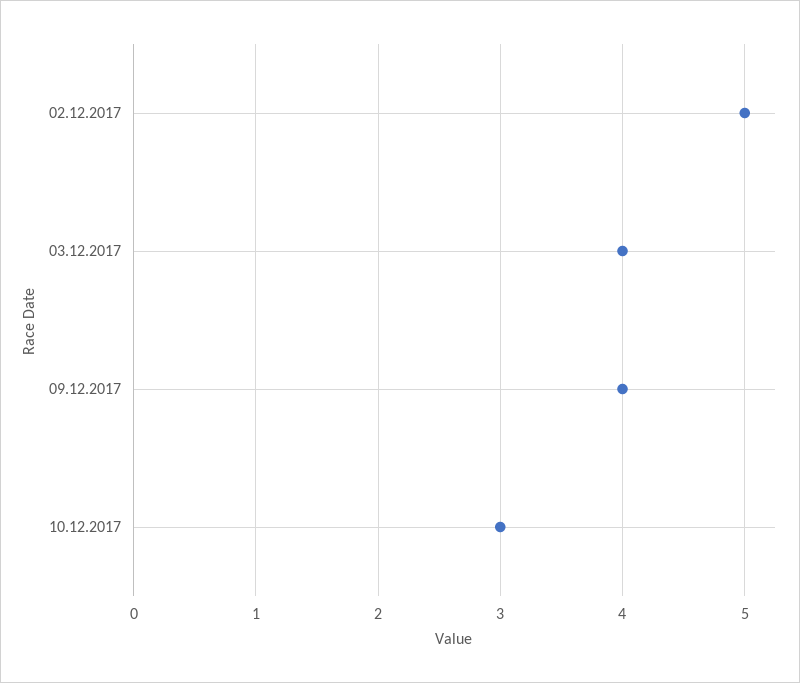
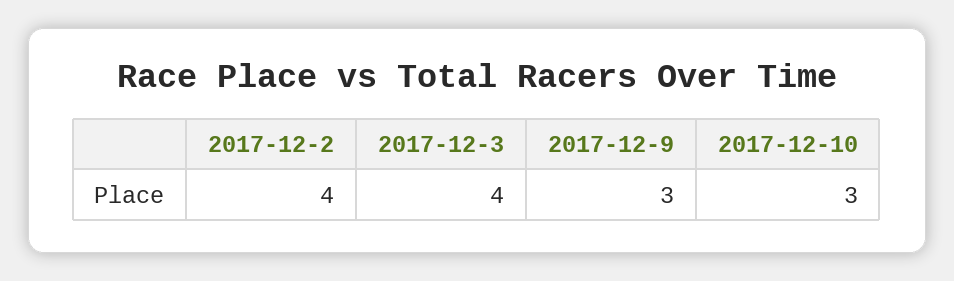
  {
-   "02.12.2017": 5,
+   "02.12.2017": 4,
    "03.12.2017": 4,
-   "09.12.2017": 4,
+   "09.12.2017": 3,
    "10.12.2017": 3
  }

